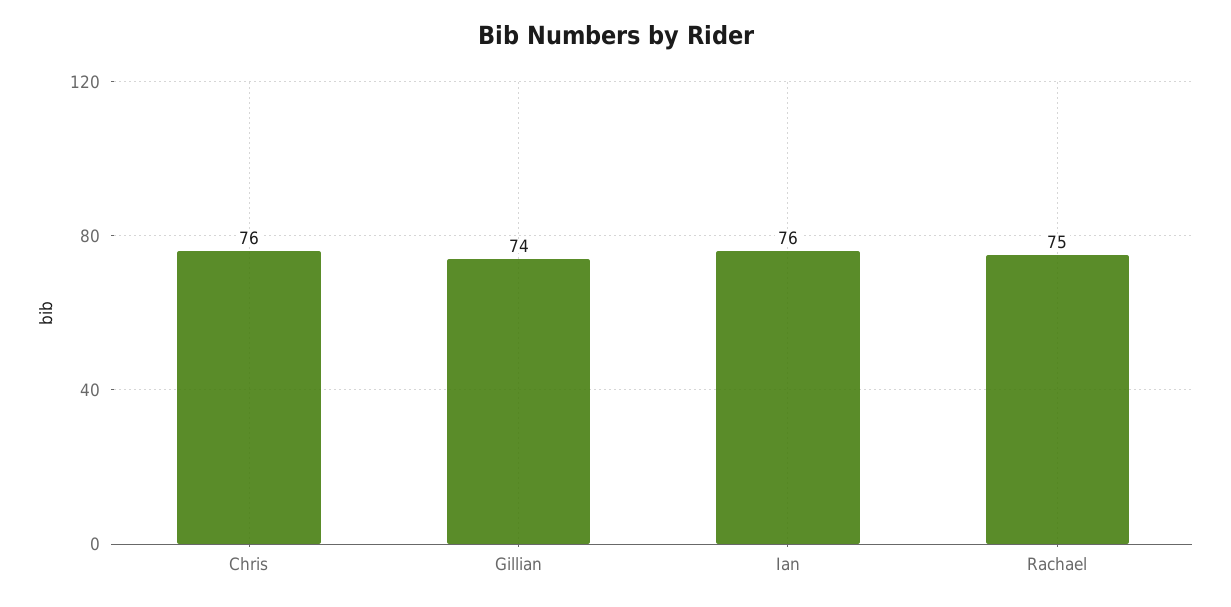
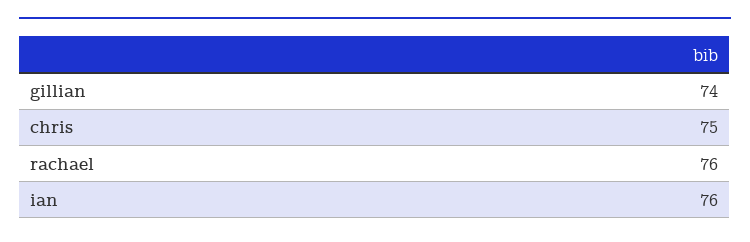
  {
-   "Chris": 76,
+   "Chris": 75,
    "Gillian": 74,
    "Ian": 76,
-   "Rachael": 75
+   "Rachael": 76
  }

